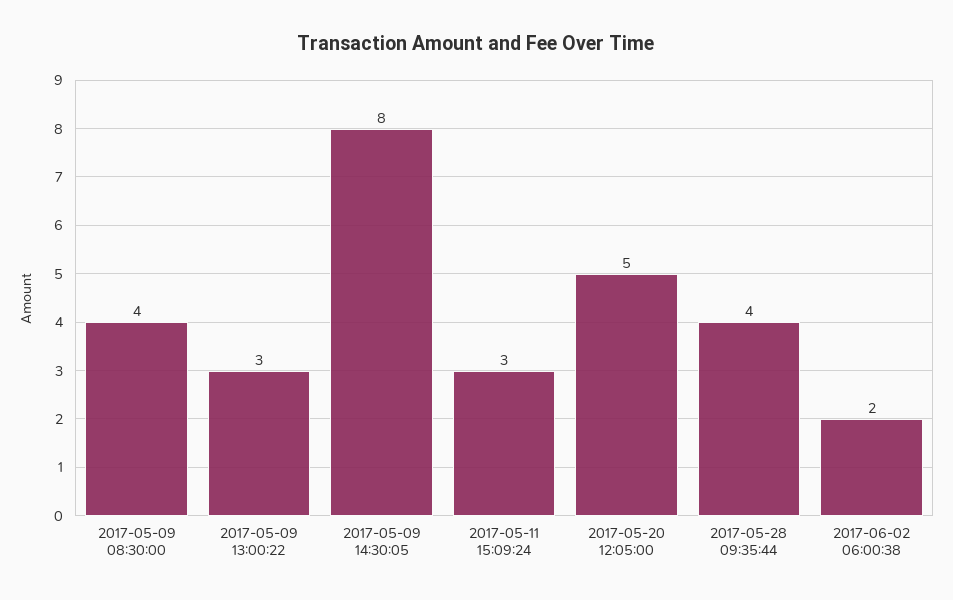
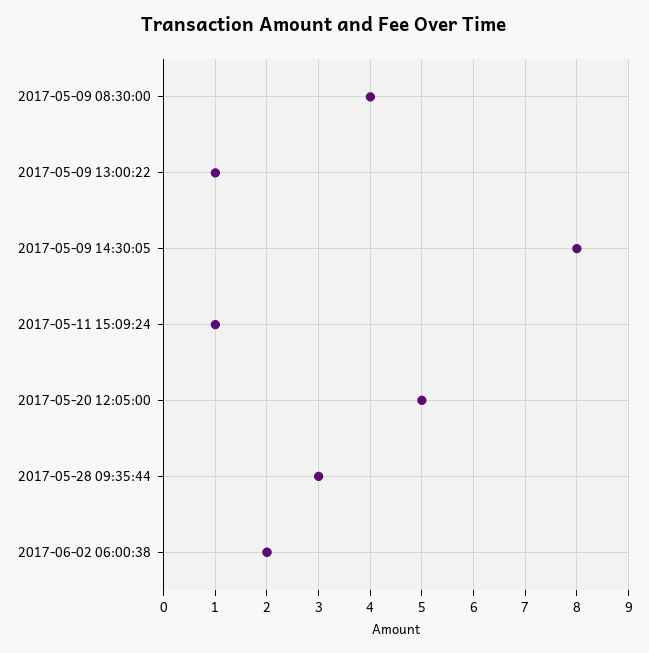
  {
    "2017-05-09 08:30:00": 4,
-   "2017-05-09 13:00:22": 3,
+   "2017-05-09 13:00:22": 1,
    "2017-05-09 14:30:05": 8,
-   "2017-05-11 15:09:24": 3,
+   "2017-05-11 15:09:24": 1,
    "2017-05-20 12:05:00": 5,
-   "2017-05-28 09:35:44": 4,
+   "2017-05-28 09:35:44": 3,
    "2017-06-02 06:00:38": 2
  }

